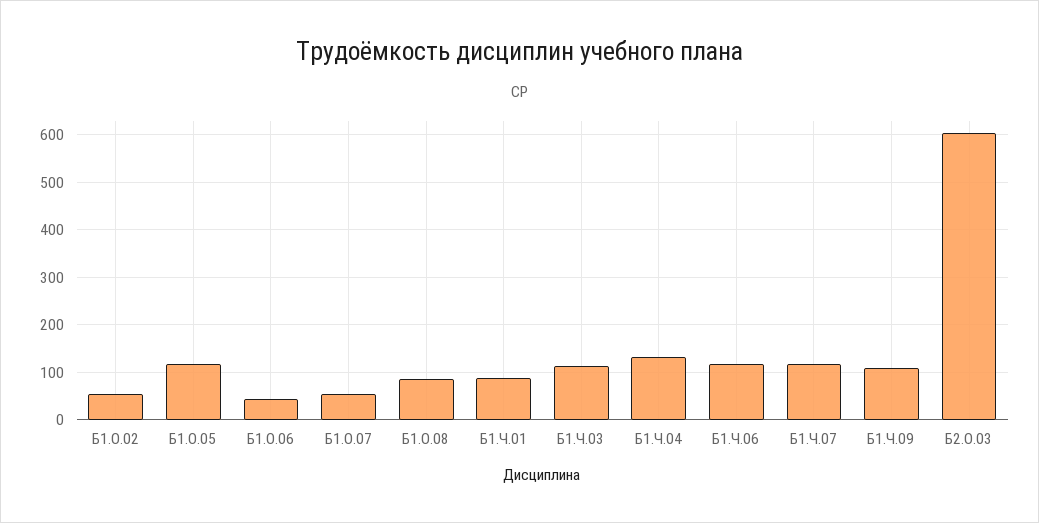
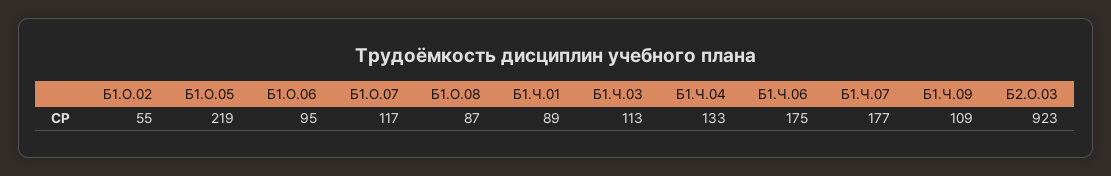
  {
    "Б1.О.02": 55,
-   "Б1.О.05": 120,
+   "Б1.О.05": 219,
-   "Б1.О.06": 40,
+   "Б1.О.06": 95,
-   "Б1.О.07": 60,
+   "Б1.О.07": 117,
    "Б1.О.08": 87,
    "Б1.Ч.01": 89,
    "Б1.Ч.03": 113,
    "Б1.Ч.04": 133,
-   "Б1.Ч.06": 120,
+   "Б1.Ч.06": 175,
-   "Б1.Ч.07": 120,
+   "Б1.Ч.07": 177,
    "Б1.Ч.09": 109,
-   "Б2.О.03": 600
+   "Б2.О.03": 923
  }

